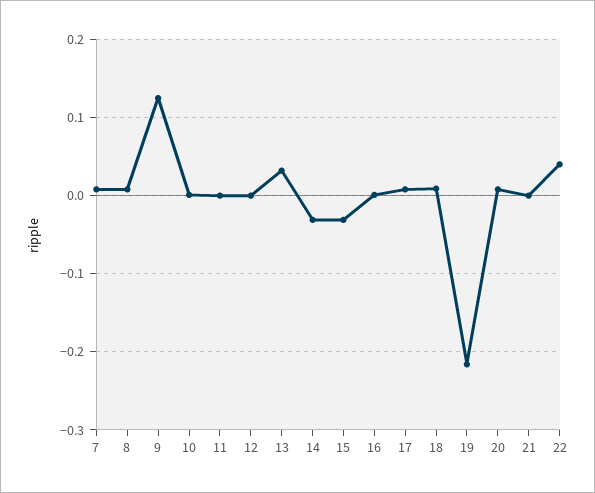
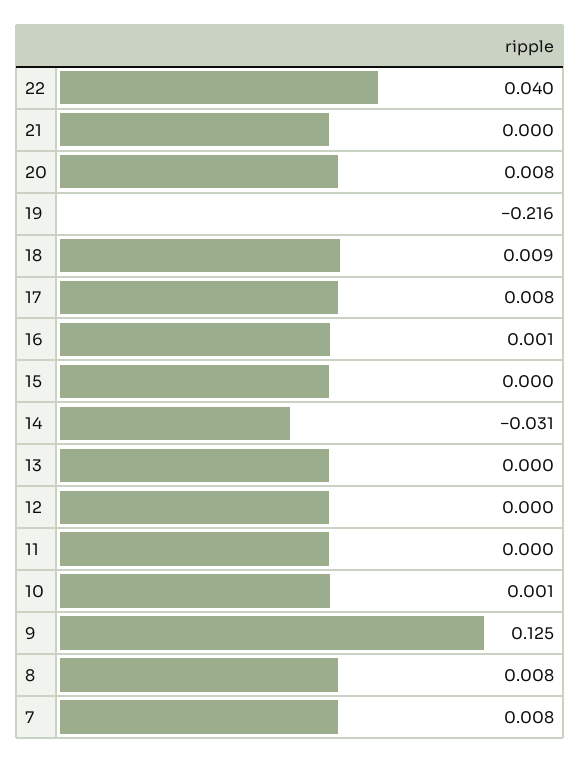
  {
    "7": 0.008,
    "8": 0.008,
    "9": 0.125,
    "10": 0.001,
    "11": 0,
    "12": 0,
-   "13": 0.03,
+   "13": 0,
    "14": -0.031,
-   "15": -0.03,
+   "15": 0,
    "16": 0.001,
    "17": 0.008,
    "18": 0.009,
    "19": -0.216,
    "20": 0.008,
    "21": 0,
    "22": 0.04
  }

